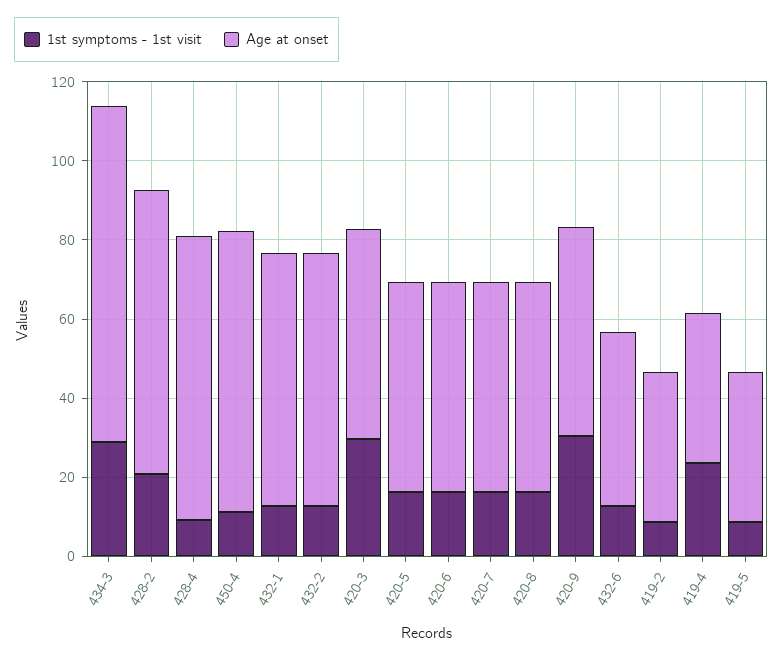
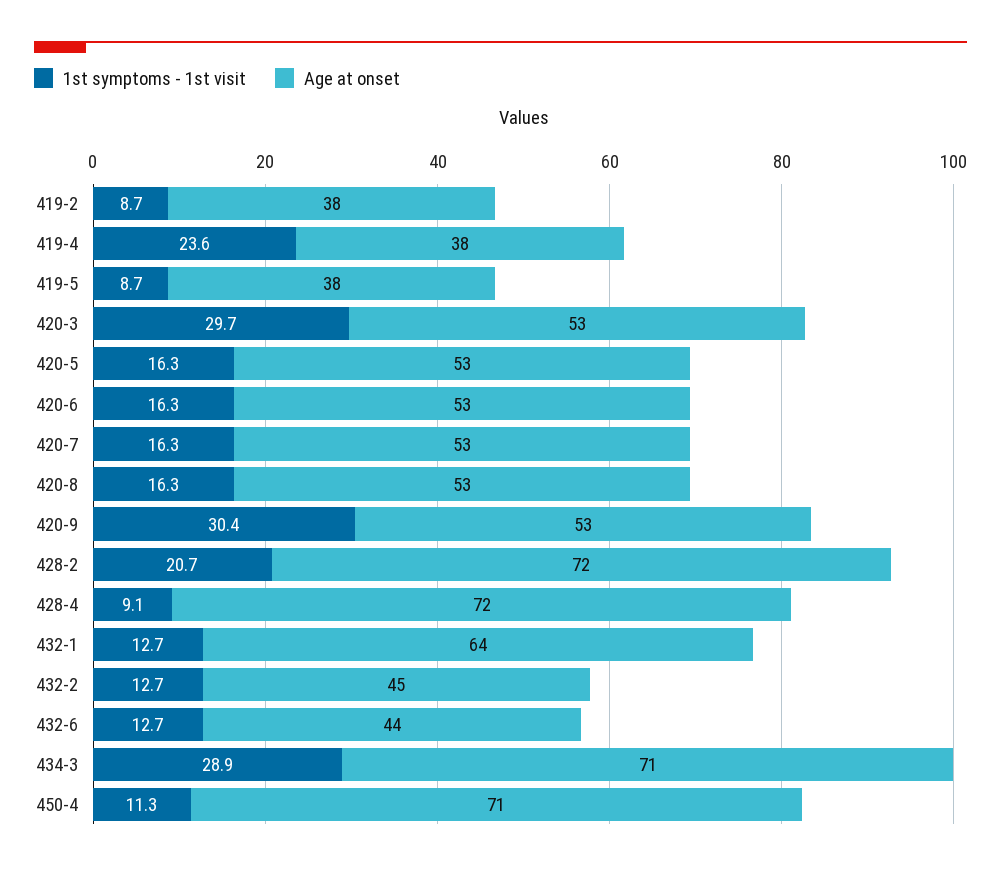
  {
    "1st symptoms - 1st visit": {
      "434-3": 28.9,
      "428-2": 20.7,
      "428-4": 9.1,
      "450-4": 11.3,
      "432-1": 12.7,
      "432-2": 12.7,
      "420-3": 29.7,
      "420-5": 16.3,
      "420-6": 16.3,
      "420-7": 16.3,
      "420-8": 16.3,
      "420-9": 30.4,
      "432-6": 12.7,
      "419-2": 8.7,
      "419-4": 23.6,
      "419-5": 8.7
    },
    "Age at onset": {
-     "434-3": 85,
+     "434-3": 71,
      "428-2": 72,
      "428-4": 72,
      "450-4": 71,
      "432-1": 64,
-     "432-2": 65,
+     "432-2": 45,
      "420-3": 53,
      "420-5": 53,
      "420-6": 53,
      "420-7": 53,
      "420-8": 53,
      "420-9": 53,
      "432-6": 44,
      "419-2": 38,
      "419-4": 38,
      "419-5": 38
    }
  }

